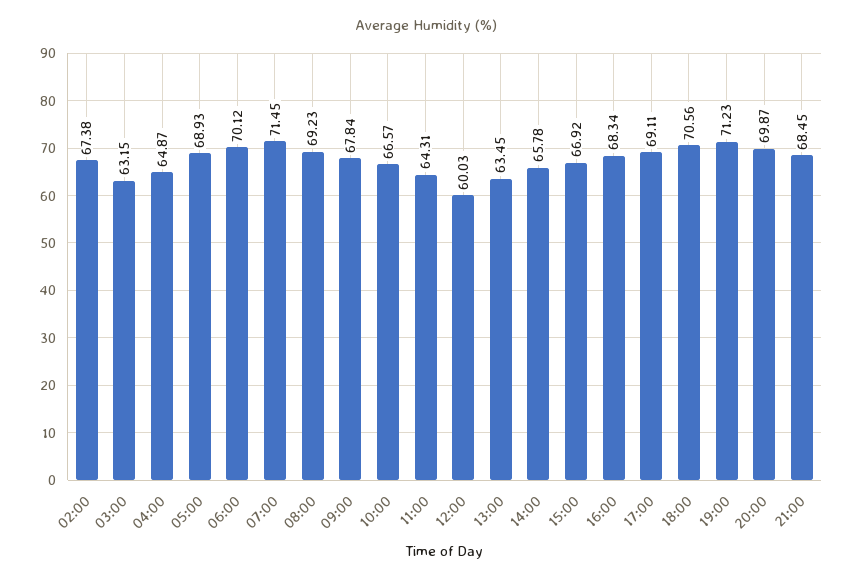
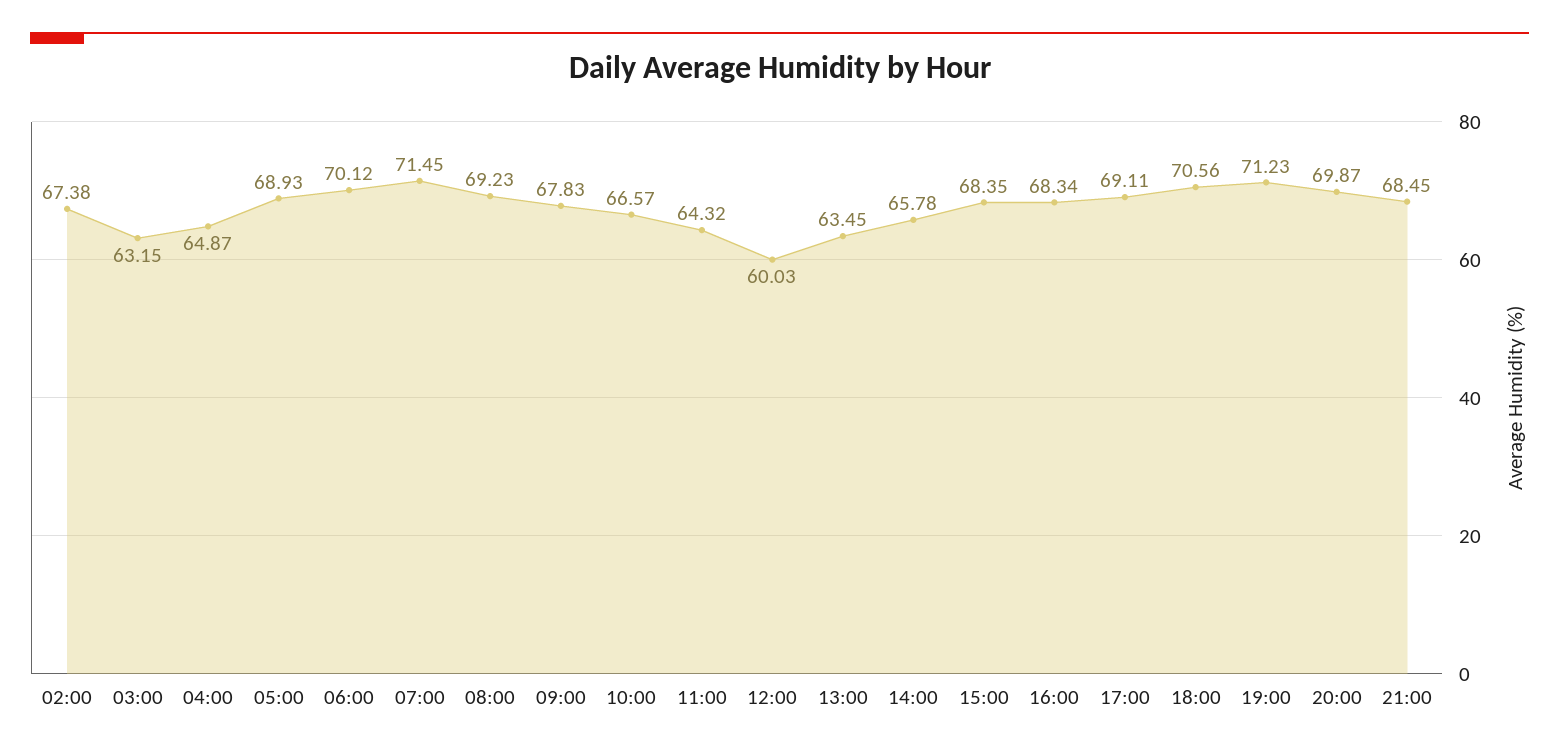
  {
    "02:00": 67.38,
    "03:00": 63.15,
    "04:00": 64.87,
    "05:00": 68.93,
    "06:00": 70.12,
    "07:00": 71.45,
    "08:00": 69.23,
-   "09:00": 67.84,
+   "09:00": 67.83,
    "10:00": 66.57,
-   "11:00": 64.31,
+   "11:00": 64.32,
    "12:00": 60.03,
    "13:00": 63.45,
    "14:00": 65.78,
-   "15:00": 66.92,
+   "15:00": 68.35,
    "16:00": 68.34,
    "17:00": 69.11,
    "18:00": 70.56,
    "19:00": 71.23,
    "20:00": 69.87,
    "21:00": 68.45
  }

